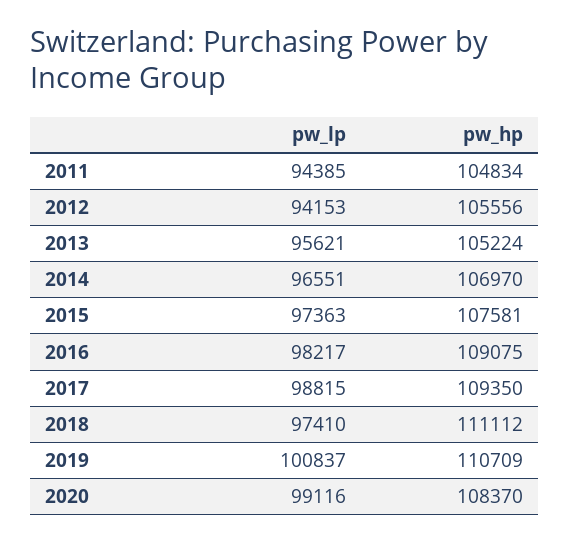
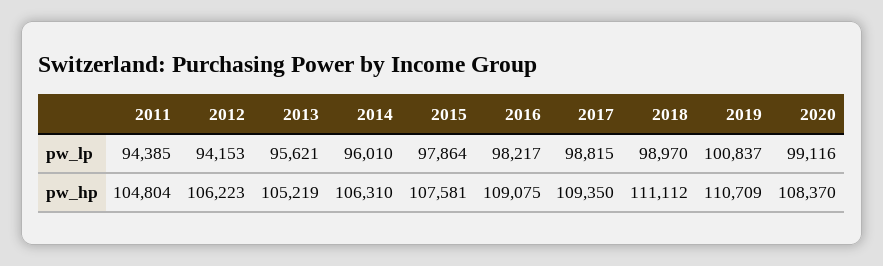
  {
    "pw_lp": {
      "2011": 94385,
      "2012": 94153,
      "2013": 95621,
-     "2014": 96551,
+     "2014": 96010,
-     "2015": 97363,
+     "2015": 97864,
      "2016": 98217,
      "2017": 98815,
-     "2018": 97410,
+     "2018": 98970,
      "2019": 100837,
      "2020": 99116
    },
    "pw_hp": {
-     "2011": 104834,
+     "2011": 104804,
-     "2012": 105556,
+     "2012": 106223,
-     "2013": 105224,
+     "2013": 105219,
-     "2014": 106970,
+     "2014": 106310,
      "2015": 107581,
      "2016": 109075,
      "2017": 109350,
      "2018": 111112,
      "2019": 110709,
      "2020": 108370
    }
  }

